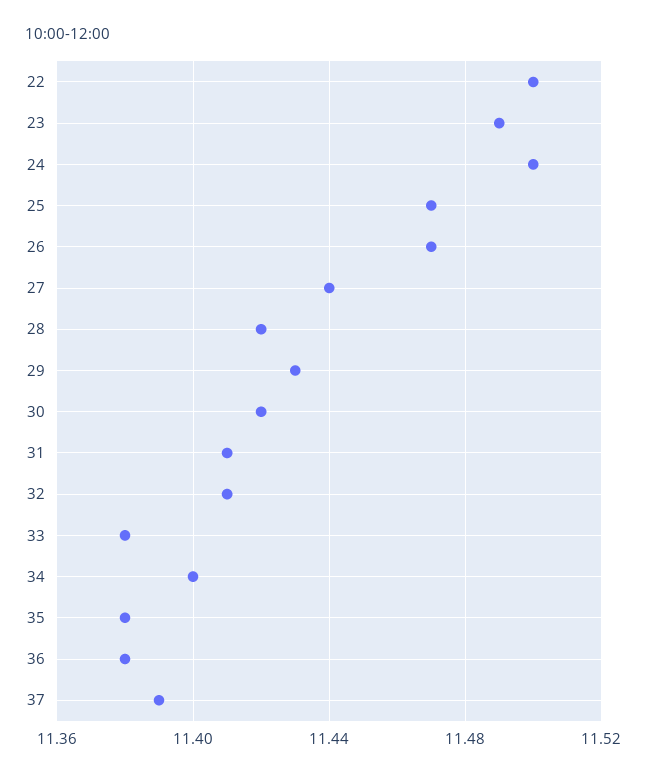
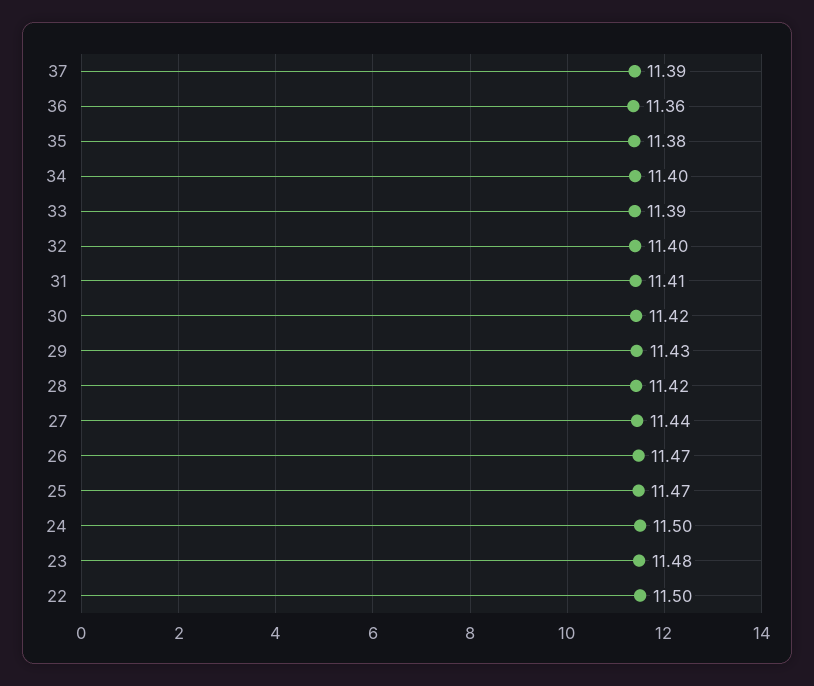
  {
    "22": 11.5,
-   "23": 11.49,
+   "23": 11.48,
    "24": 11.5,
    "25": 11.47,
    "26": 11.47,
    "27": 11.44,
    "28": 11.42,
    "29": 11.43,
    "30": 11.42,
    "31": 11.41,
-   "32": 11.41,
+   "32": 11.4,
-   "33": 11.38,
+   "33": 11.39,
    "34": 11.4,
    "35": 11.38,
-   "36": 11.38,
+   "36": 11.36,
    "37": 11.39
  }

